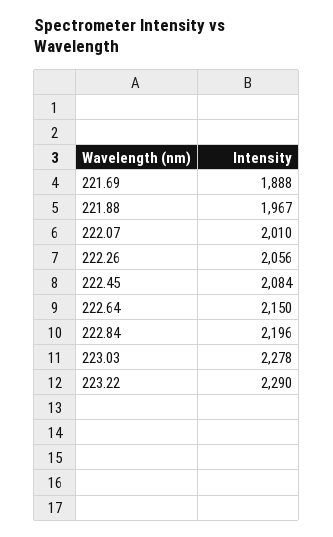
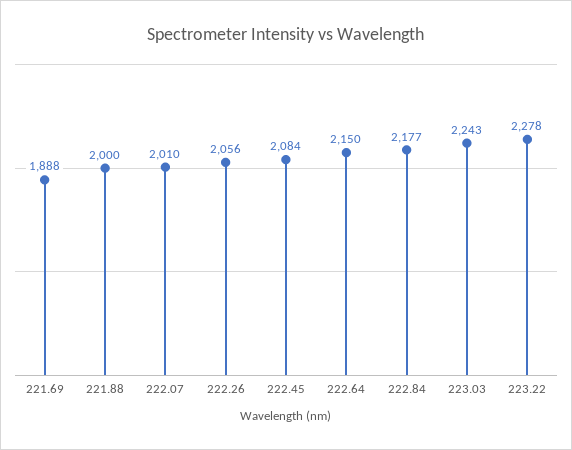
  {
    "221.69": 1888,
-   "221.88": 1967,
+   "221.88": 2000,
    "222.07": 2010,
    "222.26": 2056,
    "222.45": 2084,
    "222.64": 2150,
-   "222.84": 2196,
+   "222.84": 2177,
-   "223.03": 2278,
+   "223.03": 2243,
-   "223.22": 2290
+   "223.22": 2278
  }

